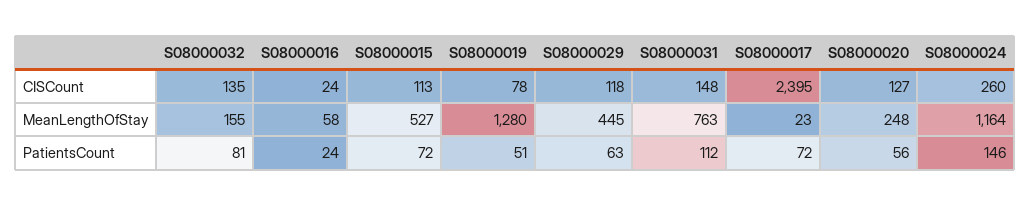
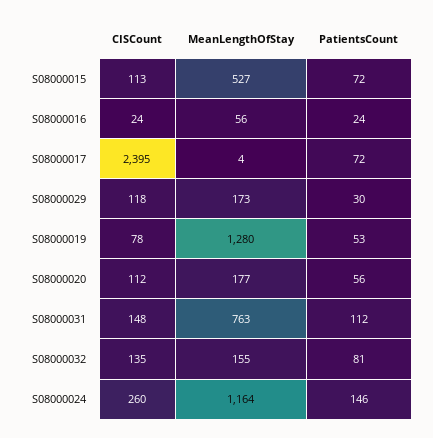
  {
    "S08000032": {
      "CISCount": 135,
      "MeanLengthOfStay": 155,
      "PatientsCount": 81
    },
    "S08000016": {
      "CISCount": 24,
-     "MeanLengthOfStay": 58,
+     "MeanLengthOfStay": 56,
      "PatientsCount": 24
    },
    "S08000015": {
      "CISCount": 113,
      "MeanLengthOfStay": 527,
      "PatientsCount": 72
    },
    "S08000019": {
      "CISCount": 78,
      "MeanLengthOfStay": 1280,
-     "PatientsCount": 51
+     "PatientsCount": 53
    },
    "S08000029": {
      "CISCount": 118,
-     "MeanLengthOfStay": 445,
+     "MeanLengthOfStay": 173,
-     "PatientsCount": 63
+     "PatientsCount": 30
    },
    "S08000031": {
      "CISCount": 148,
      "MeanLengthOfStay": 763,
      "PatientsCount": 112
    },
    "S08000017": {
      "CISCount": 2395,
-     "MeanLengthOfStay": 23,
+     "MeanLengthOfStay": 4,
      "PatientsCount": 72
    },
    "S08000020": {
-     "CISCount": 127,
+     "CISCount": 112,
-     "MeanLengthOfStay": 248,
+     "MeanLengthOfStay": 177,
      "PatientsCount": 56
    },
    "S08000024": {
      "CISCount": 260,
      "MeanLengthOfStay": 1164,
      "PatientsCount": 146
    }
  }

